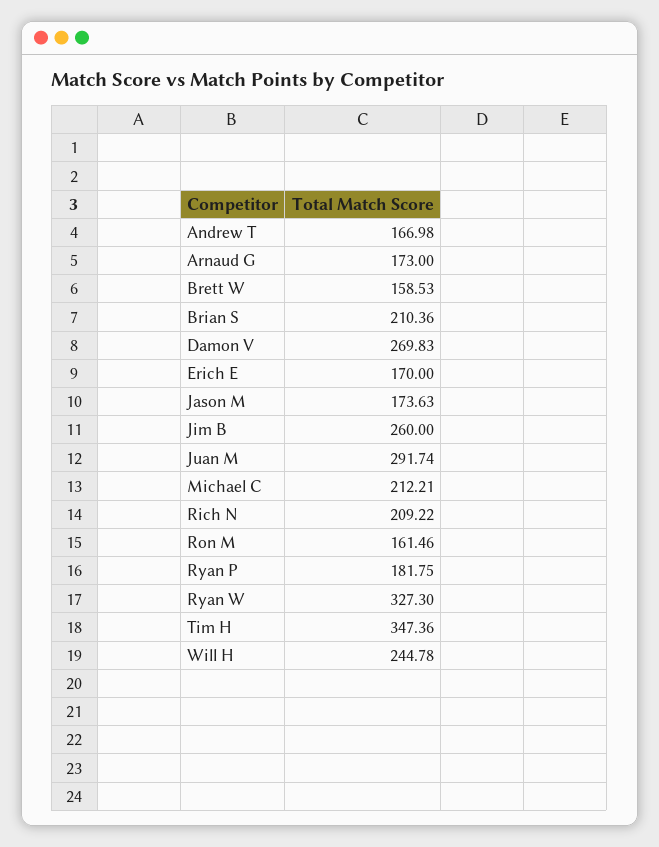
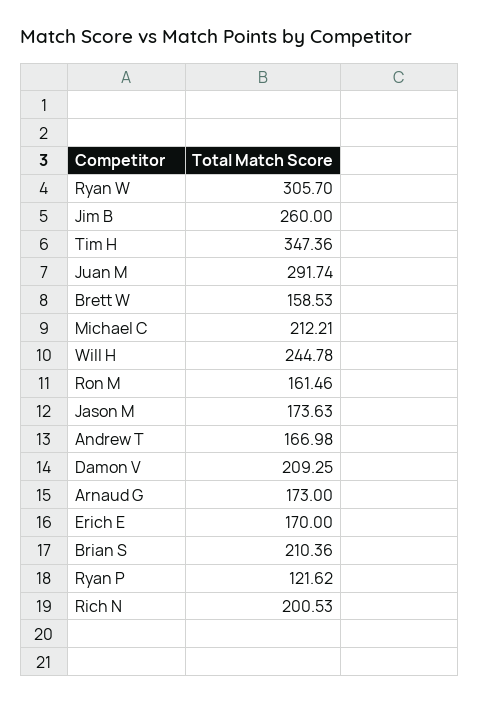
  {
    "Andrew T": 166.98,
    "Arnaud G": 173,
    "Brett W": 158.53,
    "Brian S": 210.36,
-   "Damon V": 269.83,
+   "Damon V": 209.25,
    "Erich E": 170,
    "Jason M": 173.63,
    "Jim B": 260,
    "Juan M": 291.74,
    "Michael C": 212.21,
-   "Rich N": 209.22,
+   "Rich N": 200.53,
    "Ron M": 161.46,
-   "Ryan P": 181.75,
+   "Ryan P": 121.62,
-   "Ryan W": 327.3,
+   "Ryan W": 305.7,
    "Tim H": 347.36,
    "Will H": 244.78
  }

